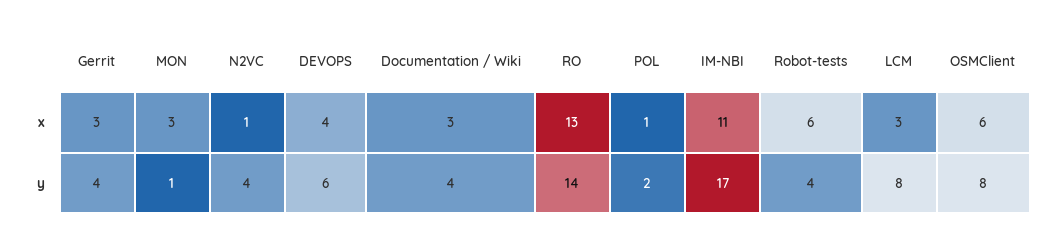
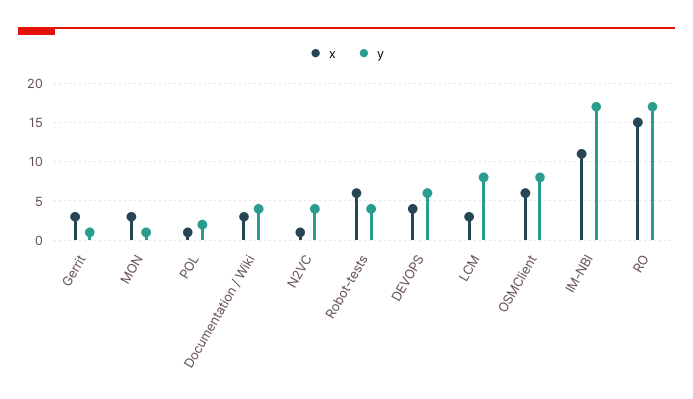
  {
    "x": {
      "Gerrit": 3,
      "MON": 3,
      "N2VC": 1,
      "DEVOPS": 4,
      "Documentation / Wiki": 3,
-     "RO": 13,
+     "RO": 15,
      "POL": 1,
      "IM-NBI": 11,
      "Robot-tests": 6,
      "LCM": 3,
      "OSMClient": 6
    },
    "y": {
-     "Gerrit": 4,
+     "Gerrit": 1,
      "MON": 1,
      "N2VC": 4,
      "DEVOPS": 6,
      "Documentation / Wiki": 4,
-     "RO": 14,
+     "RO": 17,
      "POL": 2,
      "IM-NBI": 17,
      "Robot-tests": 4,
      "LCM": 8,
      "OSMClient": 8
    }
  }

